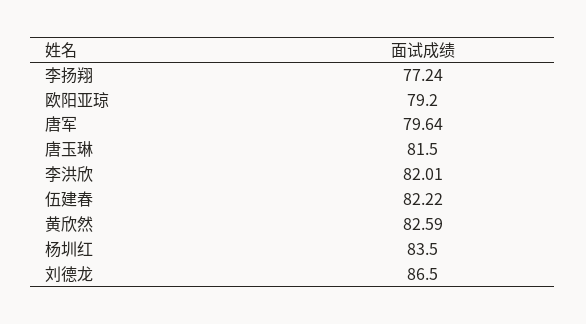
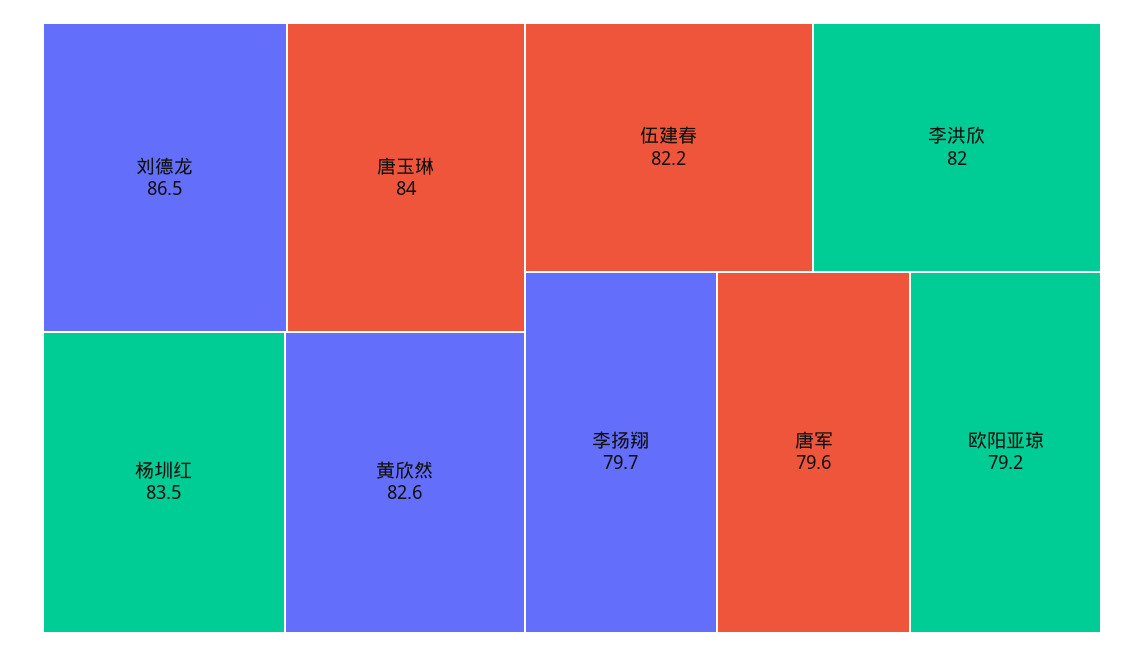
  {
-   "李扬翔": 77.24,
+   "李扬翔": 79.7,
    "欧阳亚琼": 79.2,
    "唐军": 79.64,
-   "唐玉琳": 81.5,
+   "唐玉琳": 84,
    "李洪欣": 82.01,
    "伍建春": 82.22,
    "黄欣然": 82.59,
    "杨圳红": 83.5,
    "刘德龙": 86.5
  }

